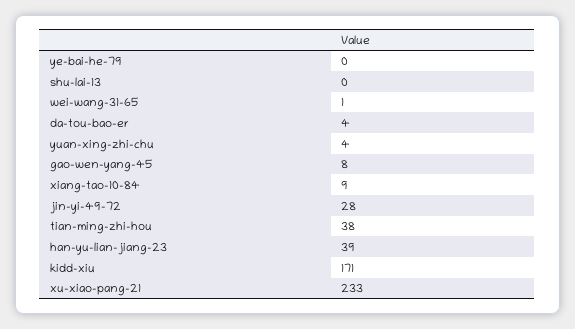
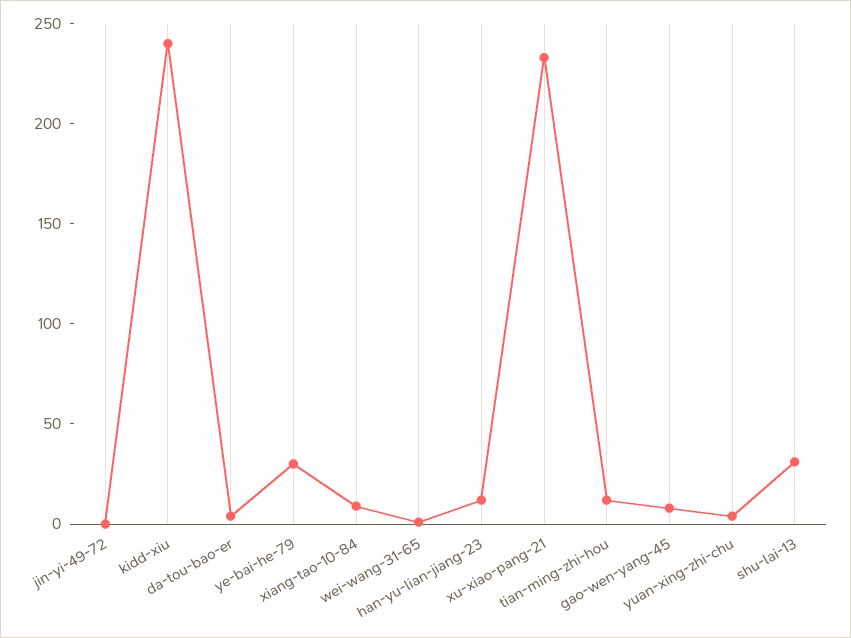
  {
-   "ye-bai-he-79": 0,
+   "ye-bai-he-79": 30,
-   "shu-lai-13": 0,
+   "shu-lai-13": 30,
    "wei-wang-31-65": 1,
    "da-tou-bao-er": 4,
    "yuan-xing-zhi-chu": 4,
    "gao-wen-yang-45": 8,
    "xiang-tao-10-84": 9,
-   "jin-yi-49-72": 28,
+   "jin-yi-49-72": 0,
-   "tian-ming-zhi-hou": 38,
+   "tian-ming-zhi-hou": 10,
-   "han-yu-lian-jiang-23": 39,
+   "han-yu-lian-jiang-23": 10,
-   "kidd-xiu": 171,
+   "kidd-xiu": 240,
    "xu-xiao-pang-21": 233
  }

